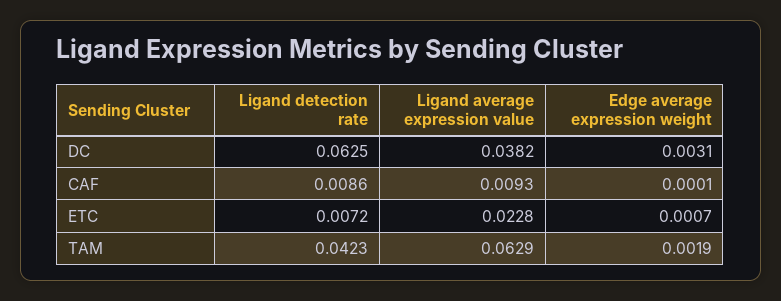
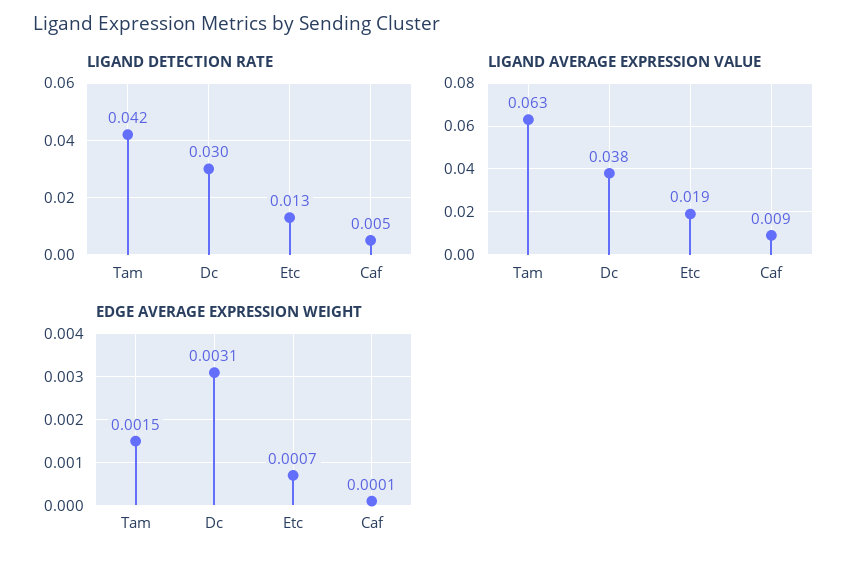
  {
    "Ligand detection rate": {
-     "DC": 0.0625,
+     "DC": 0.03,
-     "CAF": 0.0086,
+     "CAF": 0.005,
-     "ETC": 0.0072,
+     "ETC": 0.013,
      "TAM": 0.0423
    },
    "Ligand average expression value": {
      "DC": 0.0382,
      "CAF": 0.0093,
-     "ETC": 0.0228,
+     "ETC": 0.019,
      "TAM": 0.0629
    },
    "Edge average expression weight": {
      "DC": 0.0031,
      "CAF": 0.0001,
      "ETC": 0.0007,
-     "TAM": 0.0019
+     "TAM": 0.0015
    }
  }

